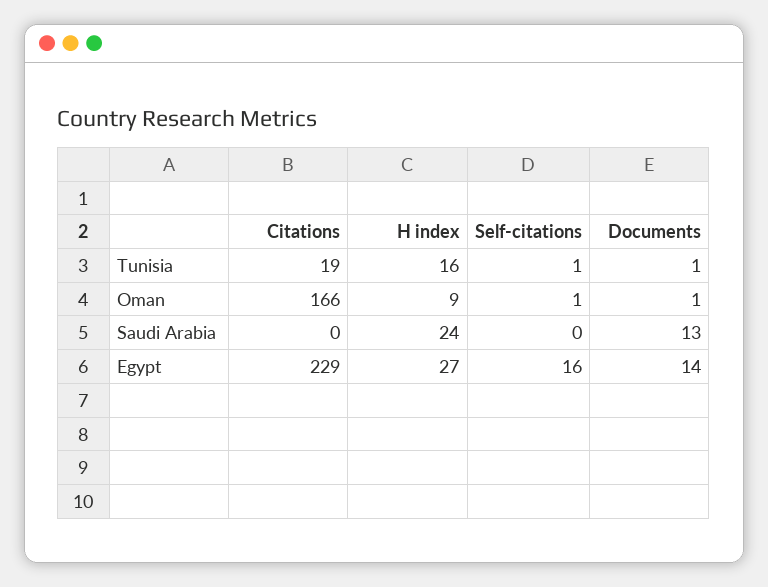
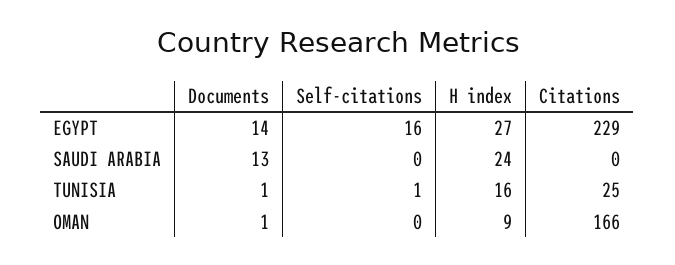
  {
    "Citations": {
-     "Tunisia": 19,
+     "Tunisia": 25,
      "Oman": 166,
      "Saudi Arabia": 0,
      "Egypt": 229
    },
    "H index": {
      "Tunisia": 16,
      "Oman": 9,
      "Saudi Arabia": 24,
      "Egypt": 27
    },
    "Self-citations": {
      "Tunisia": 1,
-     "Oman": 1,
+     "Oman": 0,
      "Saudi Arabia": 0,
      "Egypt": 16
    },
    "Documents": {
      "Tunisia": 1,
      "Oman": 1,
      "Saudi Arabia": 13,
      "Egypt": 14
    }
  }

